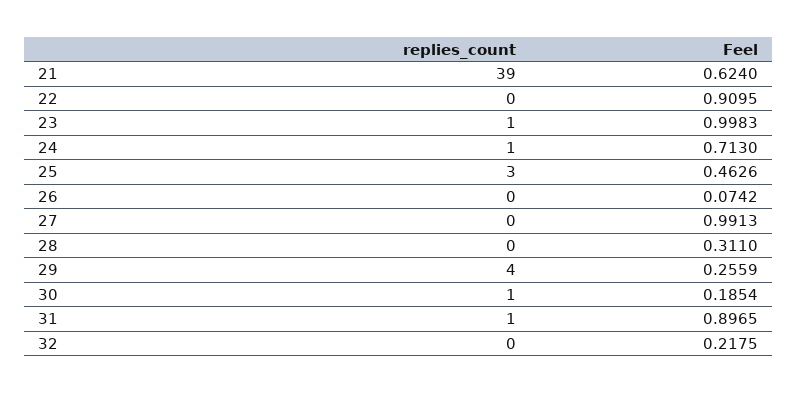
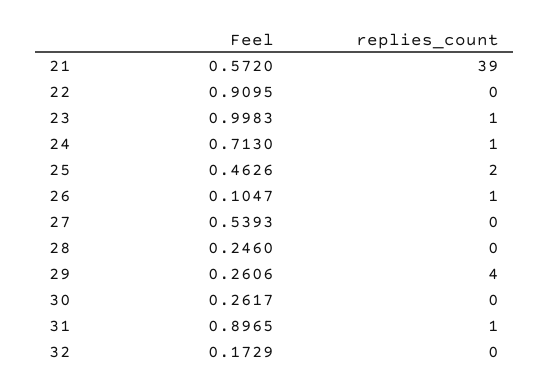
  {
    "replies_count": {
      "21": 39,
      "22": 0,
      "23": 1,
      "24": 1,
-     "25": 3,
+     "25": 2,
-     "26": 0,
+     "26": 1,
      "27": 0,
      "28": 0,
      "29": 4,
-     "30": 1,
+     "30": 0,
      "31": 1,
      "32": 0
    },
    "Feel": {
-     "21": 0.624,
+     "21": 0.572,
      "22": 0.9095,
      "23": 0.9983,
      "24": 0.713,
      "25": 0.4626,
-     "26": 0.0742,
+     "26": 0.1047,
-     "27": 0.9913,
+     "27": 0.5393,
-     "28": 0.311,
+     "28": 0.246,
-     "29": 0.2559,
+     "29": 0.2606,
-     "30": 0.1854,
+     "30": 0.2617,
      "31": 0.8965,
-     "32": 0.2175
+     "32": 0.1729
    }
  }

